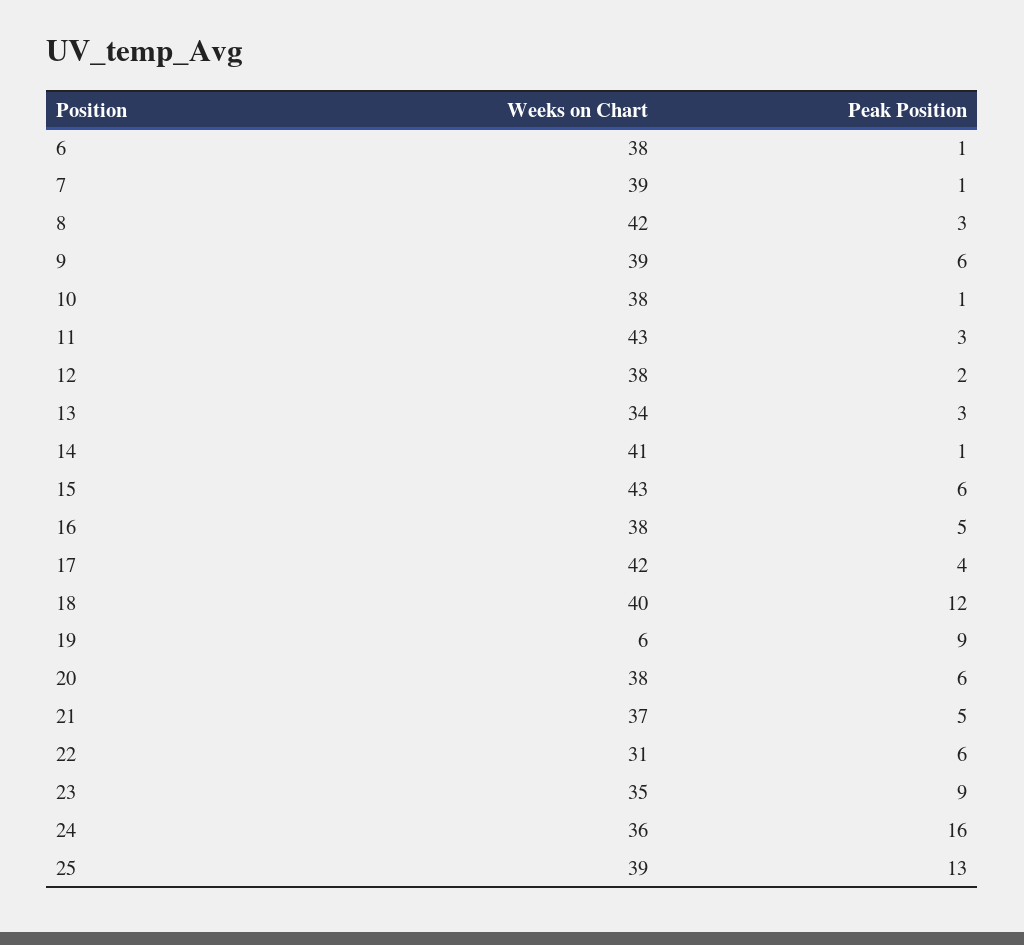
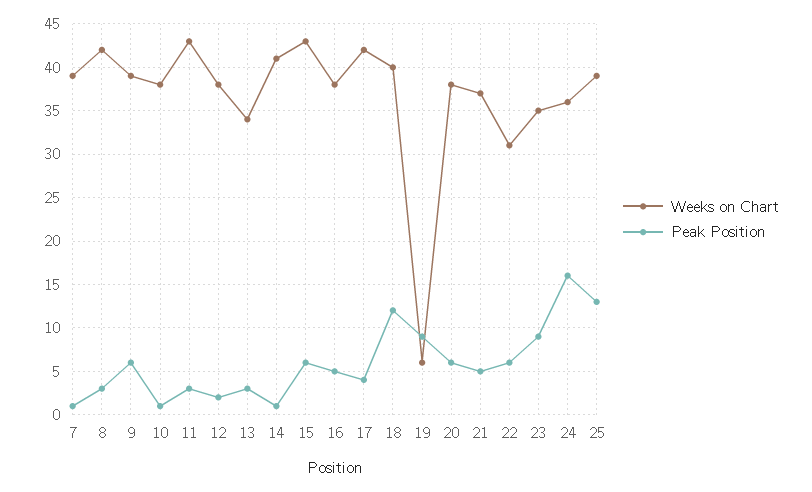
  {
    "Weeks on Chart": {
-     "6": 38,
      "7": 39,
      "8": 42,
      "9": 39,
      "10": 38,
      "11": 43,
      "12": 38,
      "13": 34,
      "14": 41,
      "15": 43,
      "16": 38,
      "17": 42,
      "18": 40,
      "19": 6,
      "20": 38,
      "21": 37,
      "22": 31,
      "23": 35,
      "24": 36,
      "25": 39
    },
    "Peak Position": {
-     "6": 1,
      "7": 1,
      "8": 3,
      "9": 6,
      "10": 1,
      "11": 3,
      "12": 2,
      "13": 3,
      "14": 1,
      "15": 6,
      "16": 5,
      "17": 4,
      "18": 12,
      "19": 9,
      "20": 6,
      "21": 5,
      "22": 6,
      "23": 9,
      "24": 16,
      "25": 13
    }
  }

